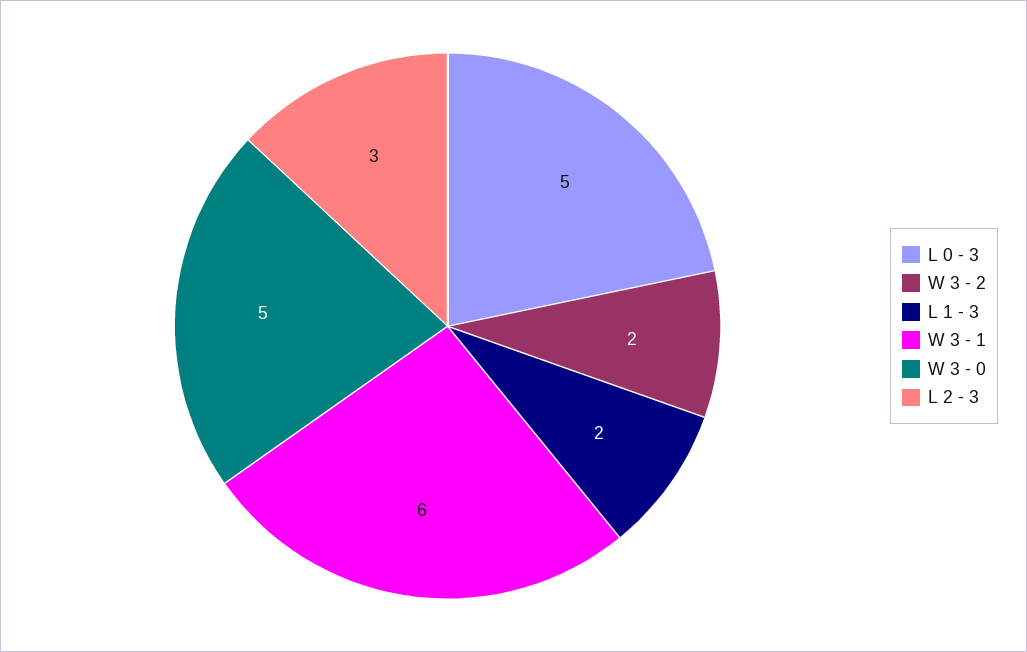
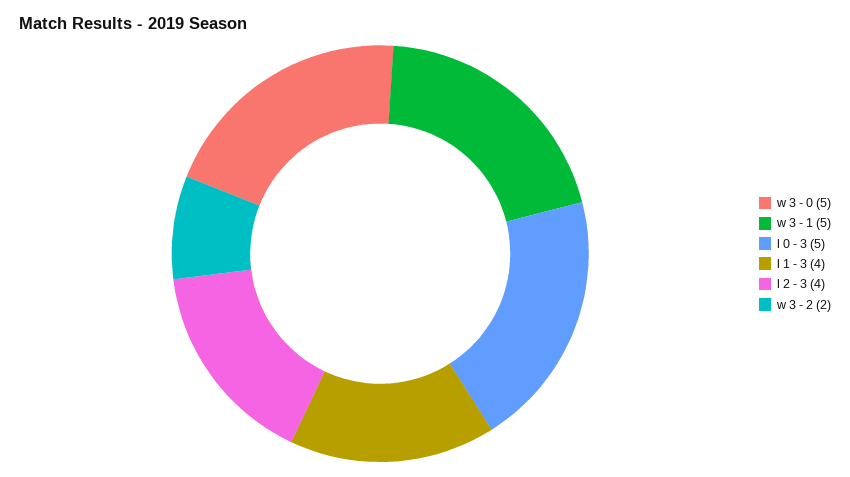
  {
    "L 0 - 3": 5,
    "W 3 - 2": 2,
-   "L 1 - 3": 2,
+   "L 1 - 3": 4,
-   "W 3 - 1": 6,
+   "W 3 - 1": 5,
    "W 3 - 0": 5,
-   "L 2 - 3": 3
+   "L 2 - 3": 4
  }

